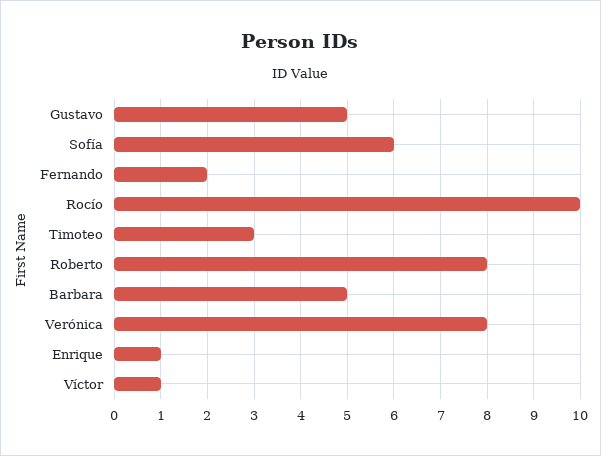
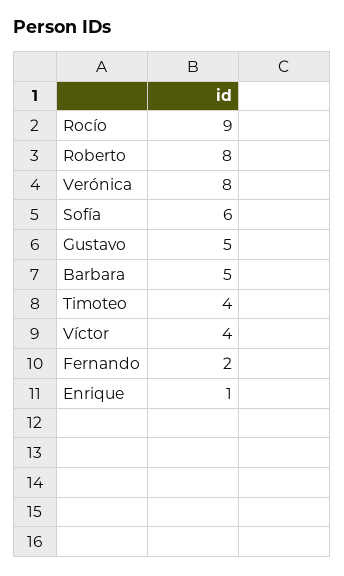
  {
    "Gustavo": 5,
    "Sofía": 6,
    "Fernando": 2,
-   "Rocío": 10,
+   "Rocío": 9,
-   "Timoteo": 3,
+   "Timoteo": 4,
    "Roberto": 8,
    "Barbara": 5,
    "Verónica": 8,
    "Enrique": 1,
-   "Víctor": 1
+   "Víctor": 4
  }

